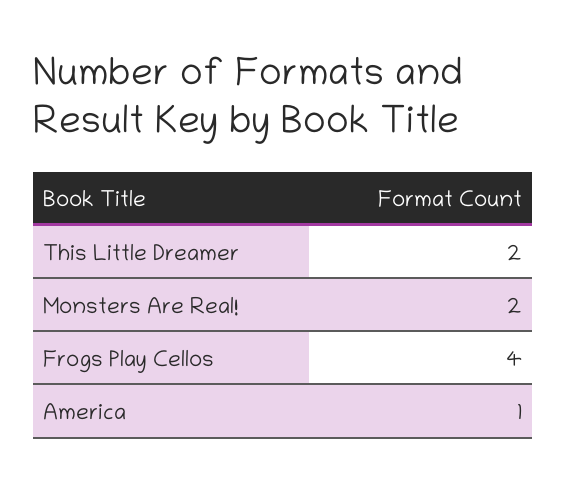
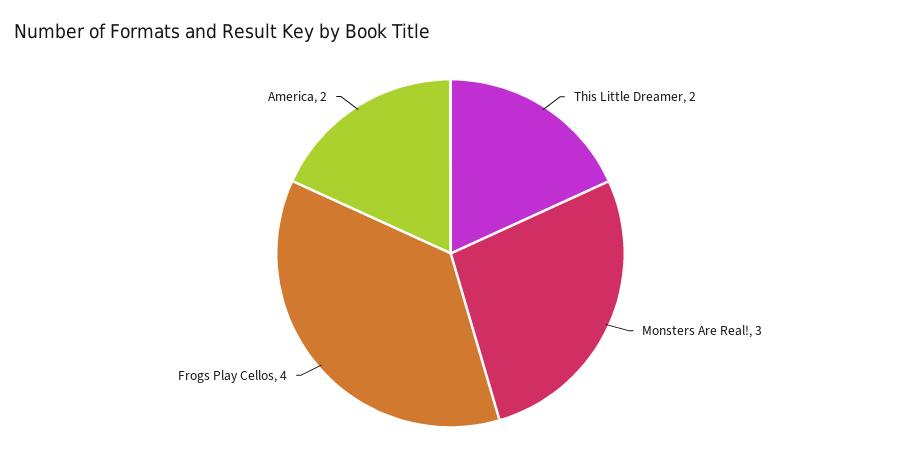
  {
    "This Little Dreamer": 2,
-   "Monsters Are Real!": 2,
+   "Monsters Are Real!": 3,
    "Frogs Play Cellos": 4,
-   "America": 1
+   "America": 2
  }

